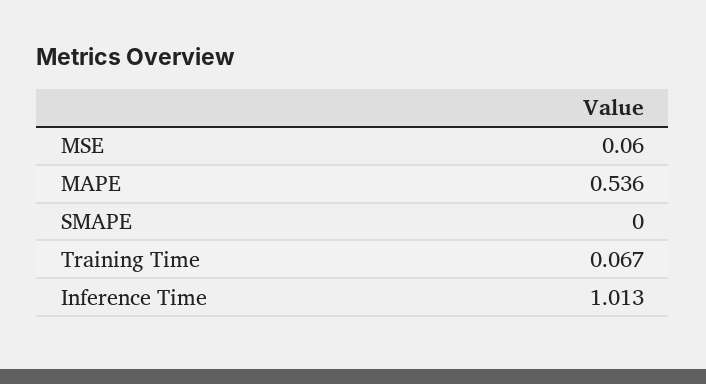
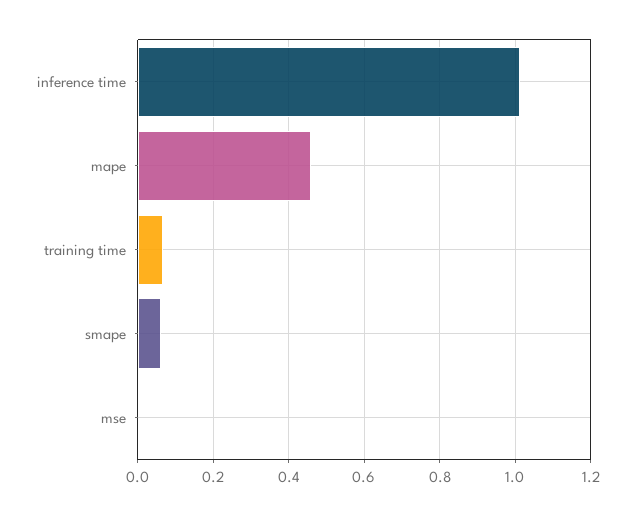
  {
-   "MSE": 0.06,
+   "MSE": 0,
-   "MAPE": 0.536,
+   "MAPE": 0.46,
-   "SMAPE": 0,
+   "SMAPE": 0.06,
    "Training Time": 0.067,
    "Inference Time": 1.013
  }

